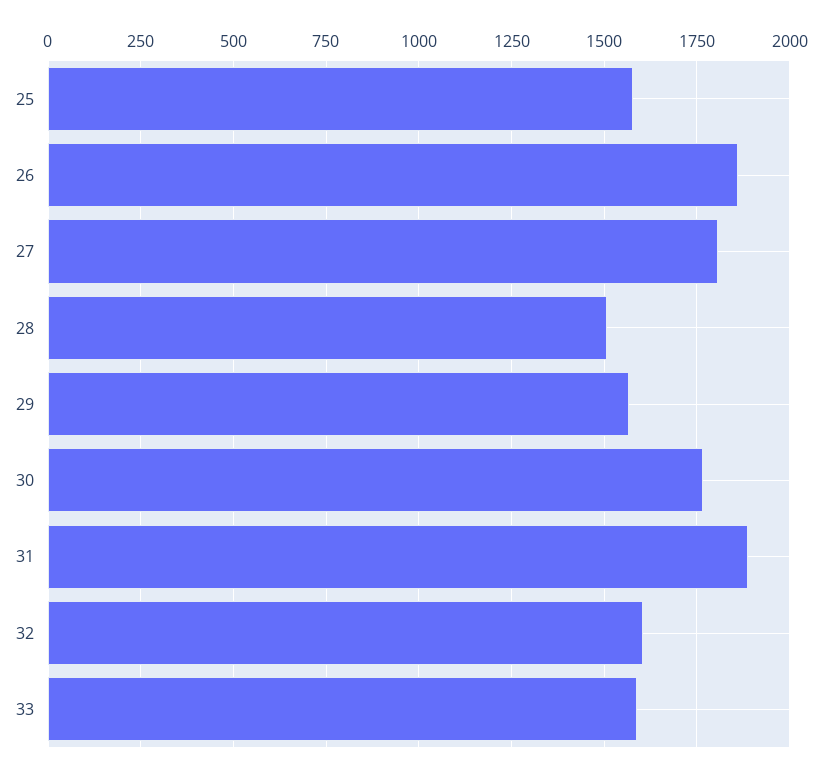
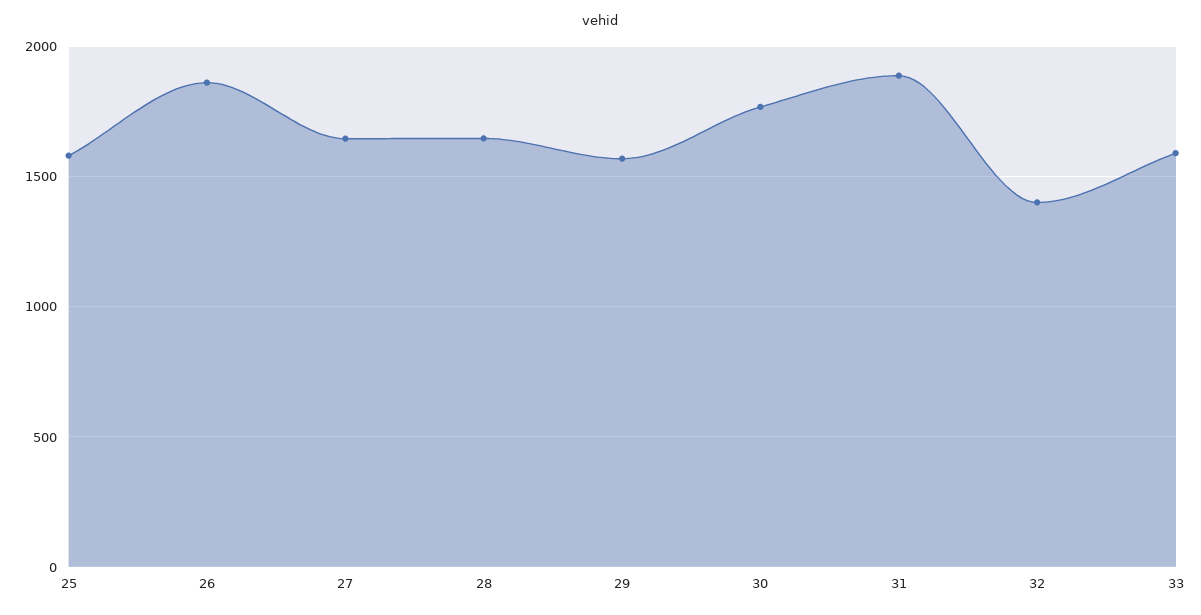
  {
    "25": 1575,
    "26": 1850,
-   "27": 1800,
+   "27": 1650,
-   "28": 1500,
+   "28": 1650,
    "29": 1575,
    "30": 1775,
    "31": 1875,
-   "32": 1600,
+   "32": 1400,
    "33": 1600
  }

